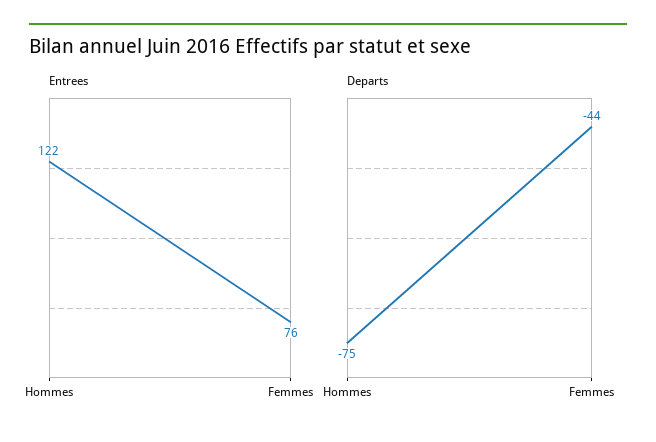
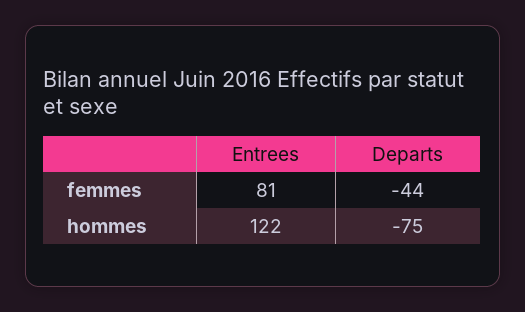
  {
    "Entrees": {
      "Hommes": 122,
-     "Femmes": 76
+     "Femmes": 81
    },
    "Departs": {
      "Hommes": -75,
      "Femmes": -44
    }
  }

